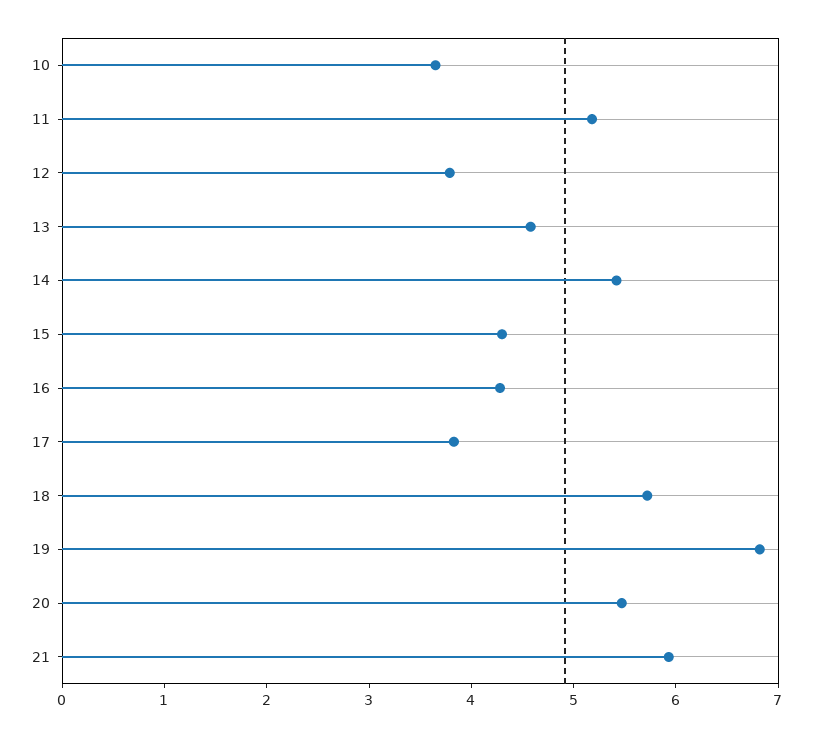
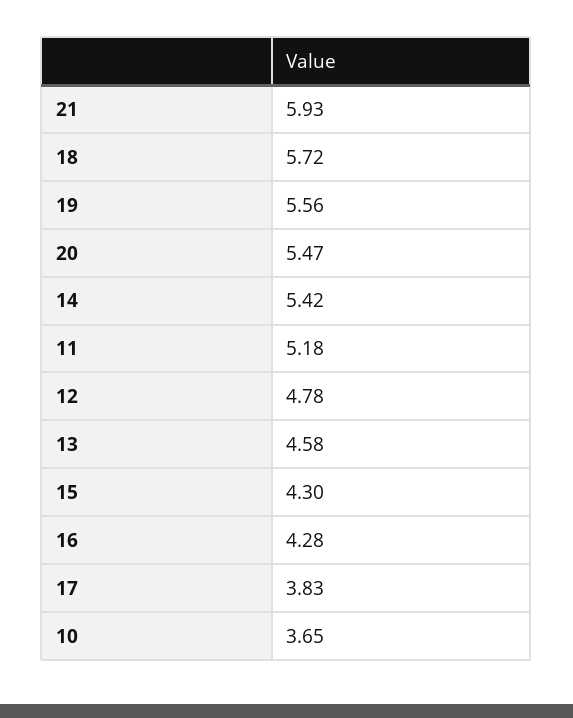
  {
    "10": 3.65,
    "11": 5.18,
-   "12": 3.8,
+   "12": 4.78,
    "13": 4.58,
    "14": 5.42,
    "15": 4.3,
    "16": 4.28,
    "17": 3.83,
    "18": 5.72,
-   "19": 6.8,
+   "19": 5.56,
    "20": 5.47,
    "21": 5.93
  }

